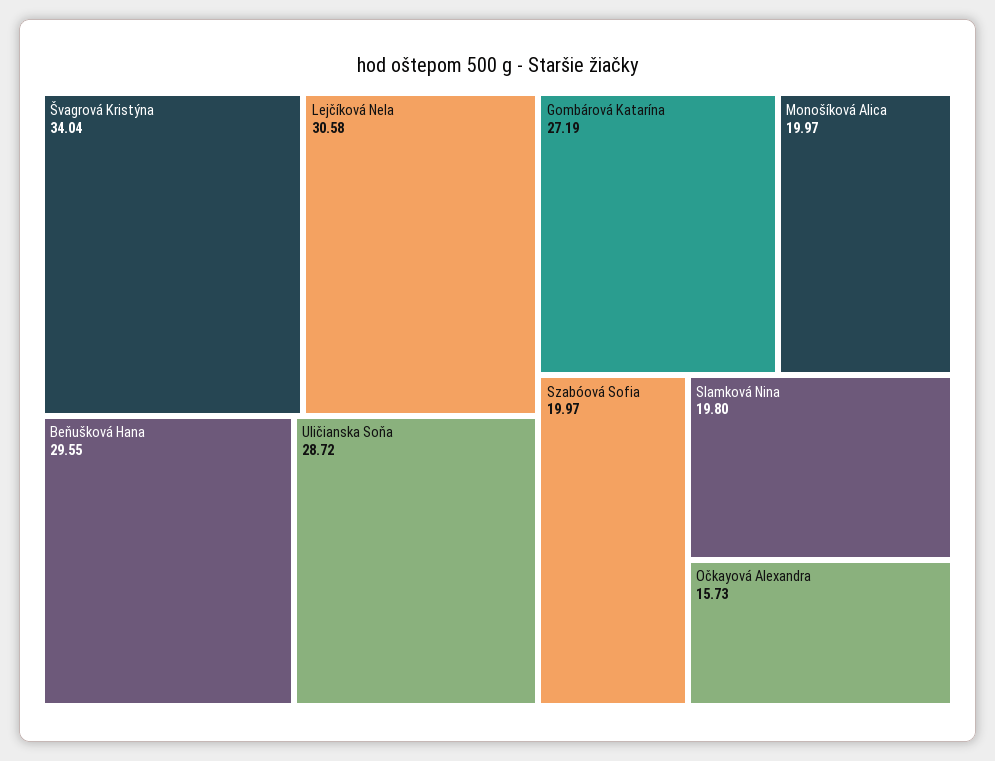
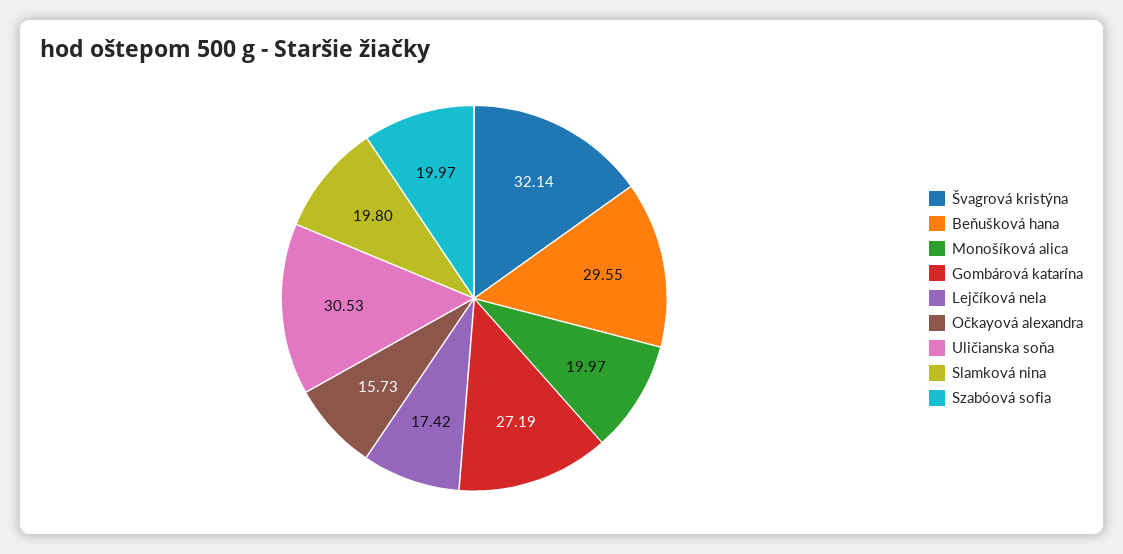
  {
-   "Švagrová Kristýna": 34.04,
+   "Švagrová Kristýna": 32.14,
-   "Lejčíková Nela": 30.58,
+   "Lejčíková Nela": 17.42,
    "Beňušková Hana": 29.55,
-   "Uličianska Soňa": 28.72,
+   "Uličianska Soňa": 30.53,
    "Gombárová Katarína": 27.19,
    "Monošíková Alica": 19.97,
    "Szabóová Sofia": 19.97,
    "Slamková Nina": 19.8,
    "Očkayová Alexandra": 15.73
  }

